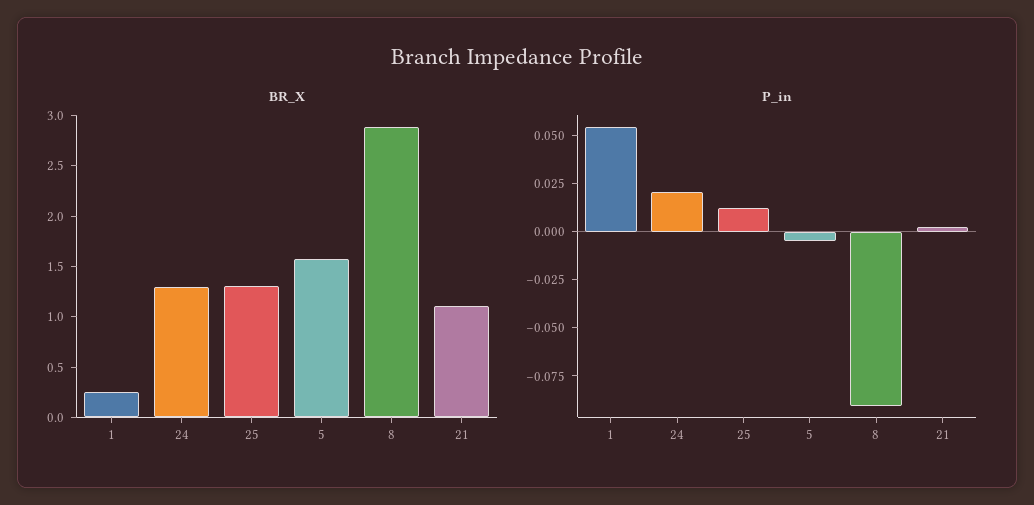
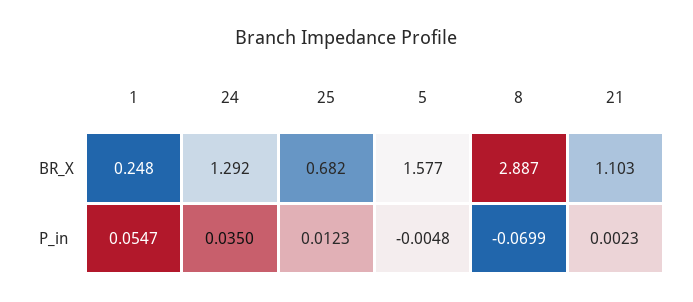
  {
    "BR_X": {
      "1": 0.248,
      "24": 1.292,
-     "25": 1.3,
+     "25": 0.682,
      "5": 1.577,
      "8": 2.887,
      "21": 1.103
    },
    "P_in": {
      "1": 0.0547,
-     "24": 0.02,
+     "24": 0.035,
      "25": 0.0123,
      "5": -0.0048,
-     "8": -0.09,
+     "8": -0.0699,
      "21": 0.0023
    }
  }

